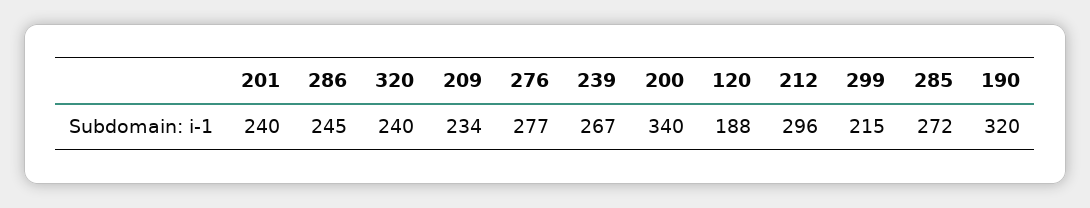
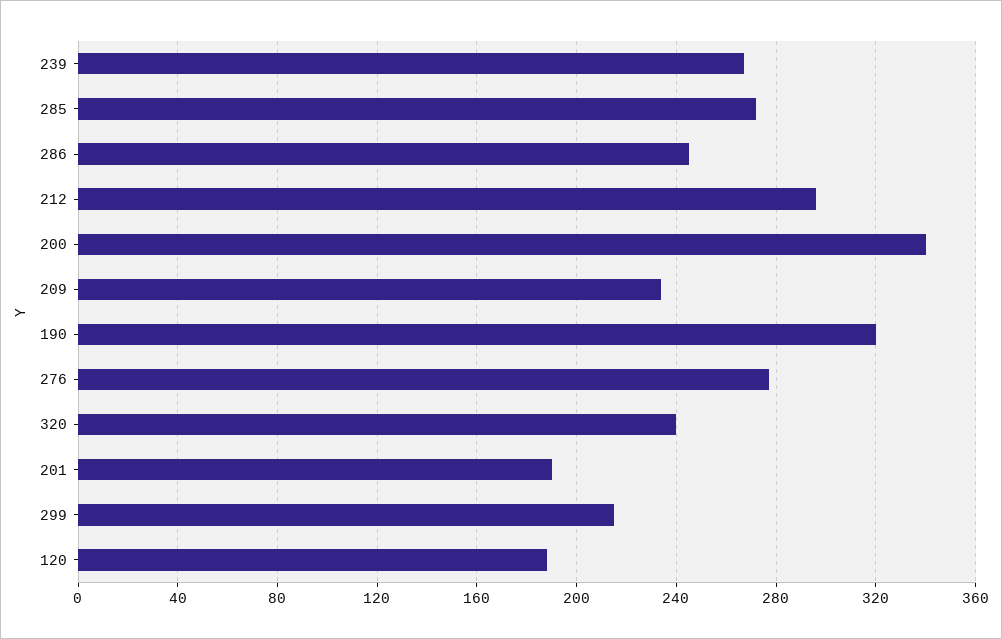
  {
-   "201": 240,
+   "201": 190,
    "286": 245,
    "320": 240,
    "209": 234,
    "276": 277,
    "239": 267,
    "200": 340,
    "120": 188,
    "212": 296,
    "299": 215,
    "285": 272,
    "190": 320
  }

